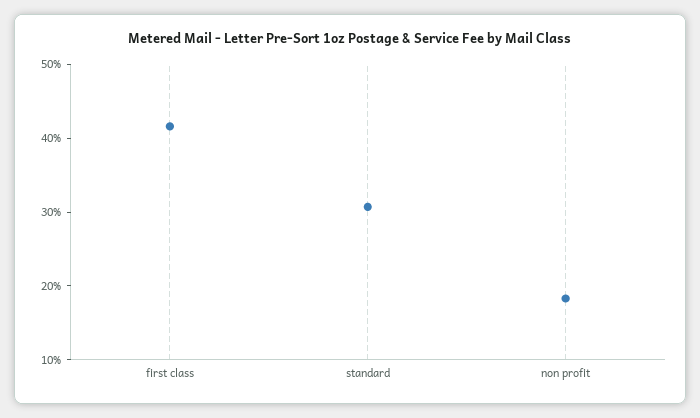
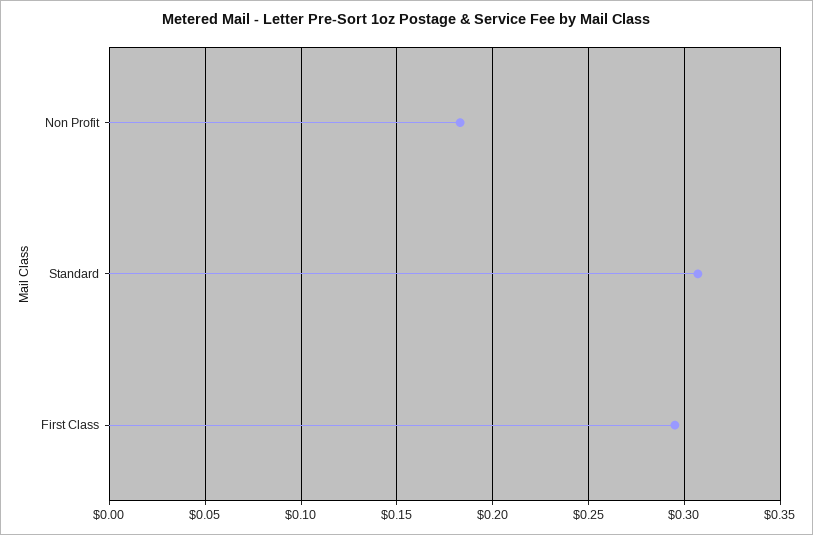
  {
-   "first class": 0.42,
+   "first class": 0.295,
    "standard": 0.305,
    "non profit": 0.185
  }

